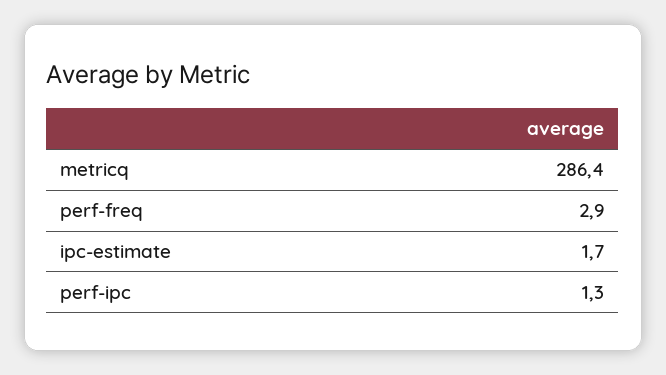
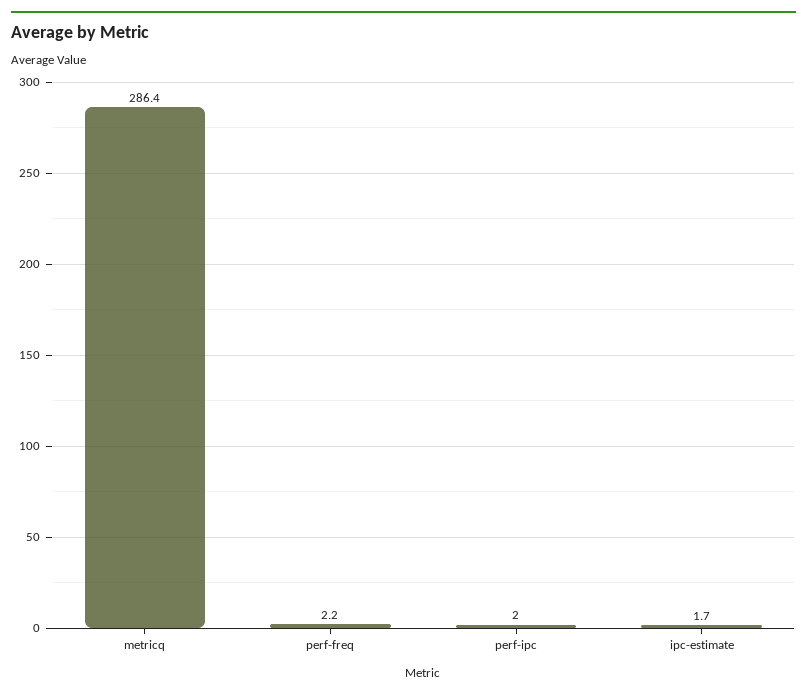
  {
    "metricq": 286.4,
-   "perf-freq": 2.9,
+   "perf-freq": 2.2,
    "ipc-estimate": 1.7,
-   "perf-ipc": 1.3
+   "perf-ipc": 2
  }

